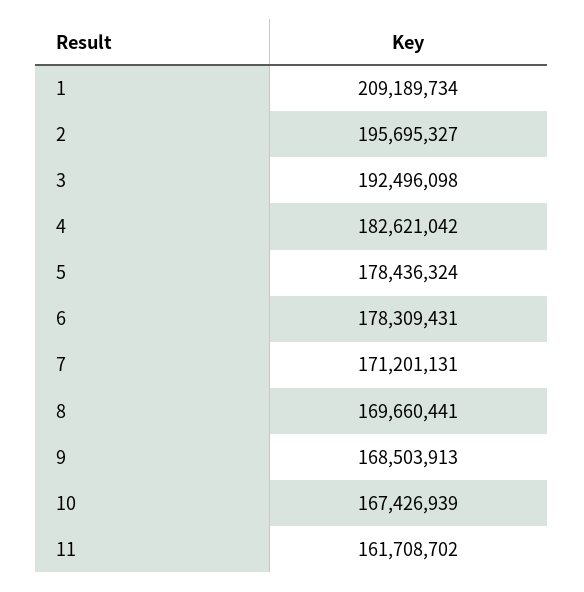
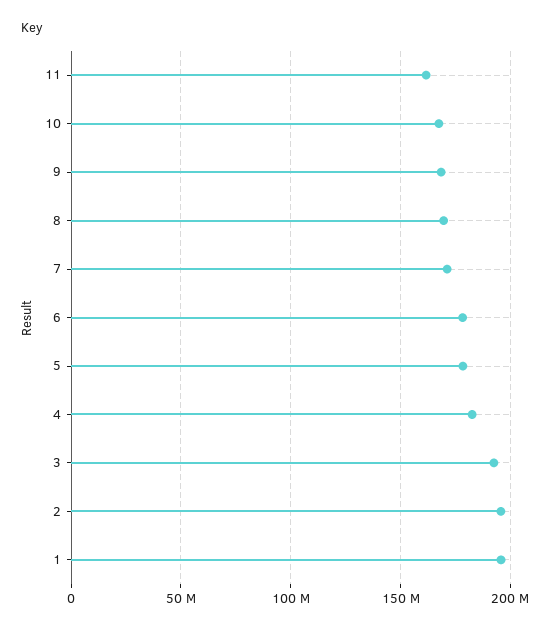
  {
-   "1": 209189734,
+   "1": 195000000,
    "2": 195695327,
    "3": 192496098,
    "4": 182621042,
    "5": 178436324,
    "6": 178309431,
    "7": 171201131,
    "8": 169660441,
    "9": 168503913,
    "10": 167426939,
    "11": 161708702
  }

